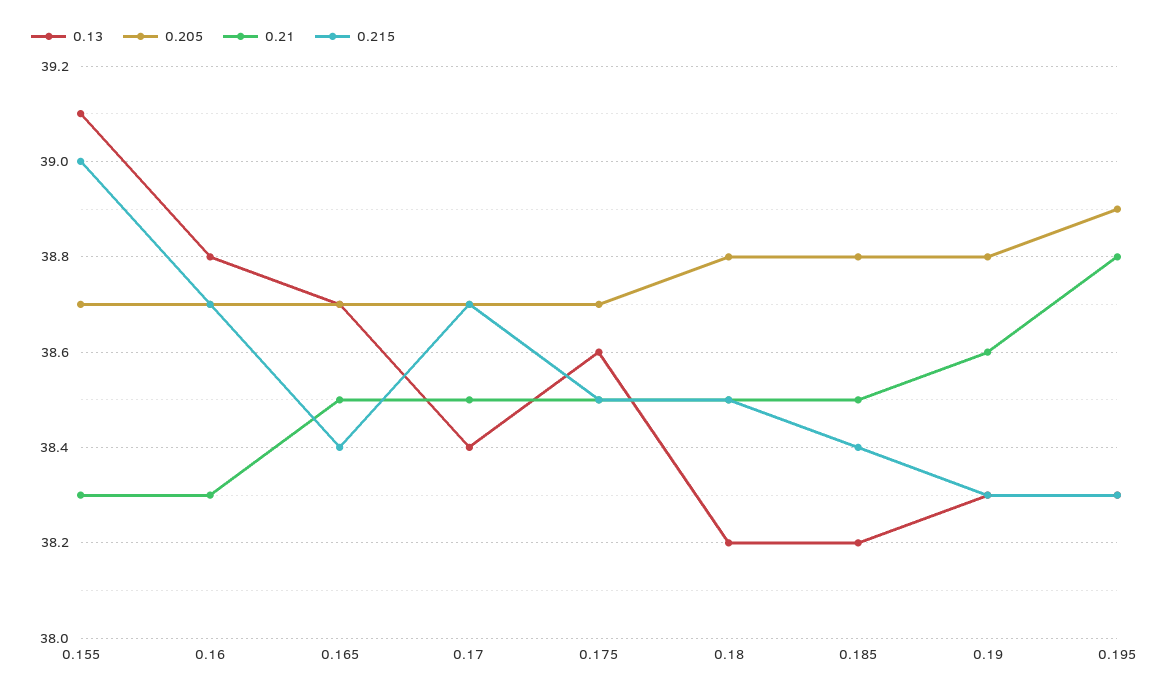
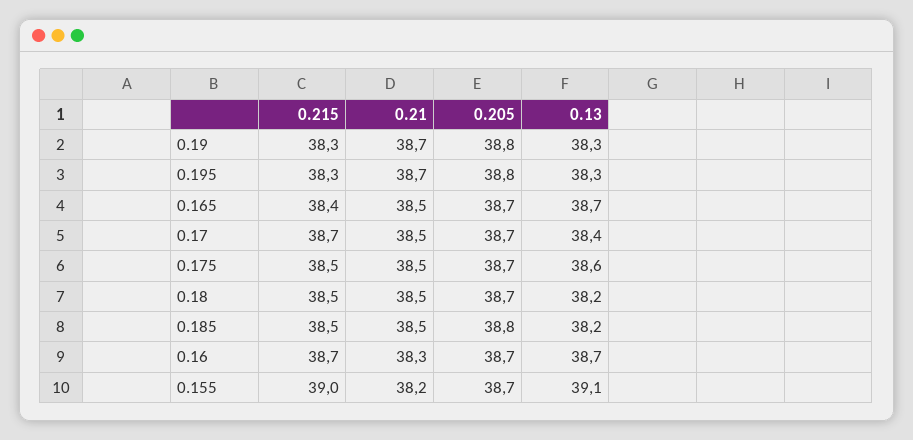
  {
    "0.13": {
      "0.155": 39.1,
-     "0.16": 38.8,
+     "0.16": 38.7,
      "0.165": 38.7,
      "0.17": 38.4,
      "0.175": 38.6,
      "0.18": 38.2,
      "0.185": 38.2,
      "0.19": 38.3,
      "0.195": 38.3
    },
    "0.205": {
      "0.155": 38.7,
      "0.16": 38.7,
      "0.165": 38.7,
      "0.17": 38.7,
      "0.175": 38.7,
-     "0.18": 38.8,
+     "0.18": 38.7,
      "0.185": 38.8,
      "0.19": 38.8,
-     "0.195": 38.9
+     "0.195": 38.8
    },
    "0.21": {
-     "0.155": 38.3,
+     "0.155": 38.2,
      "0.16": 38.3,
      "0.165": 38.5,
      "0.17": 38.5,
      "0.175": 38.5,
      "0.18": 38.5,
      "0.185": 38.5,
-     "0.19": 38.6,
+     "0.19": 38.7,
-     "0.195": 38.8
+     "0.195": 38.7
    },
    "0.215": {
      "0.155": 39,
      "0.16": 38.7,
      "0.165": 38.4,
      "0.17": 38.7,
      "0.175": 38.5,
      "0.18": 38.5,
-     "0.185": 38.4,
+     "0.185": 38.5,
      "0.19": 38.3,
      "0.195": 38.3
    }
  }

